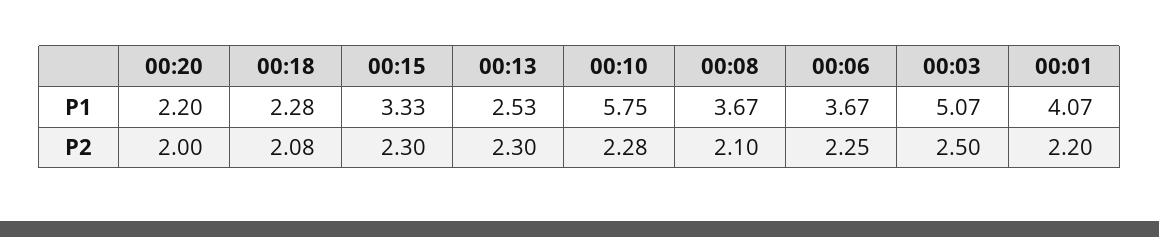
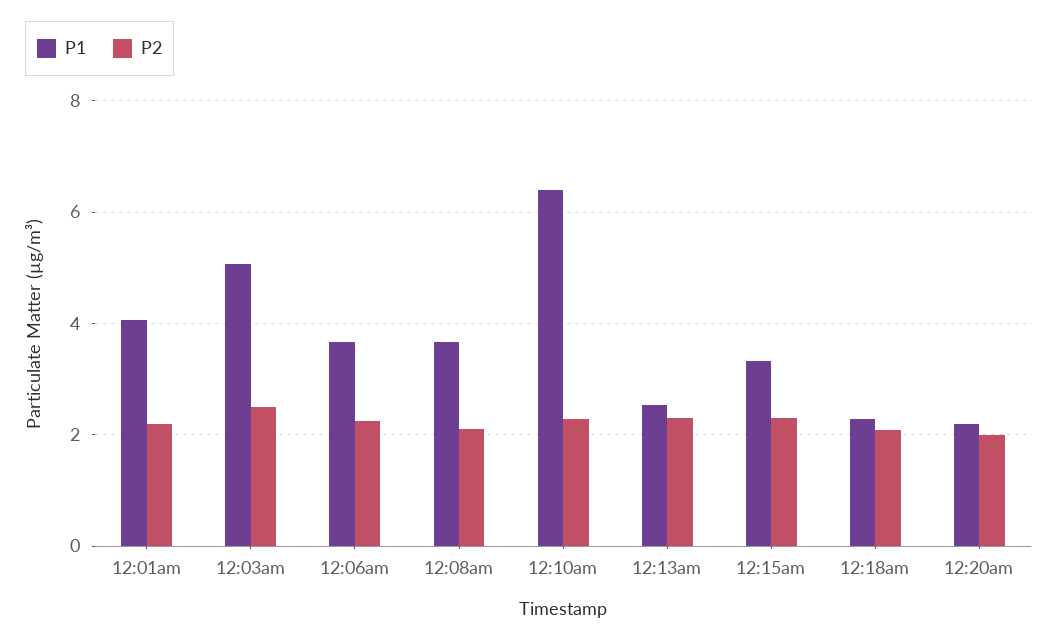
  {
    "P1": {
      "00:20": 2.2,
      "00:18": 2.28,
      "00:15": 3.33,
      "00:13": 2.53,
-     "00:10": 5.75,
+     "00:10": 6.4,
      "00:08": 3.67,
      "00:06": 3.67,
      "00:03": 5.07,
      "00:01": 4.07
    },
    "P2": {
      "00:20": 2,
      "00:18": 2.08,
      "00:15": 2.3,
      "00:13": 2.3,
      "00:10": 2.28,
      "00:08": 2.1,
      "00:06": 2.25,
      "00:03": 2.5,
      "00:01": 2.2
    }
  }

